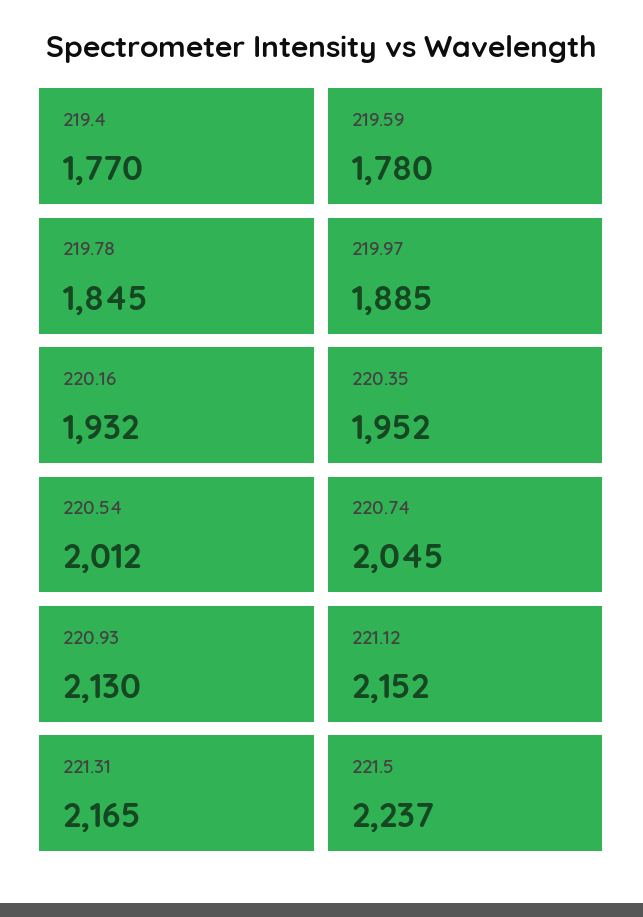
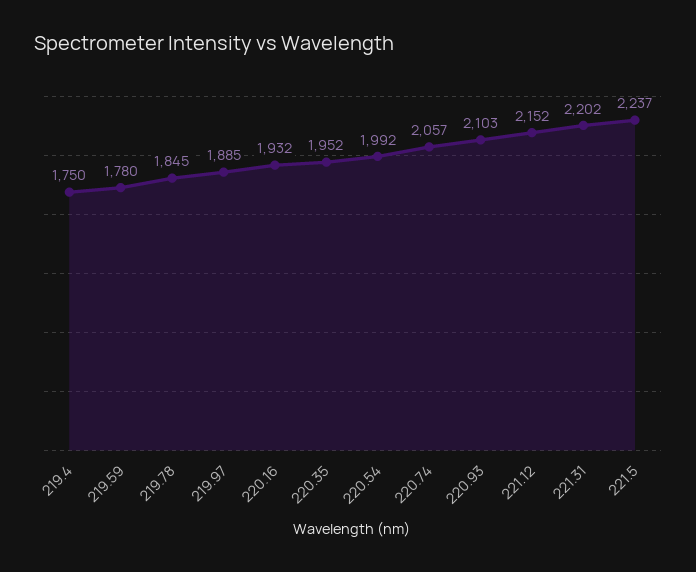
  {
-   "219.4": 1770,
+   "219.4": 1750,
    "219.59": 1780,
    "219.78": 1845,
    "219.97": 1885,
    "220.16": 1932,
    "220.35": 1952,
-   "220.54": 2012,
+   "220.54": 1992,
-   "220.74": 2045,
+   "220.74": 2057,
-   "220.93": 2130,
+   "220.93": 2103,
    "221.12": 2152,
-   "221.31": 2165,
+   "221.31": 2202,
    "221.5": 2237
  }

